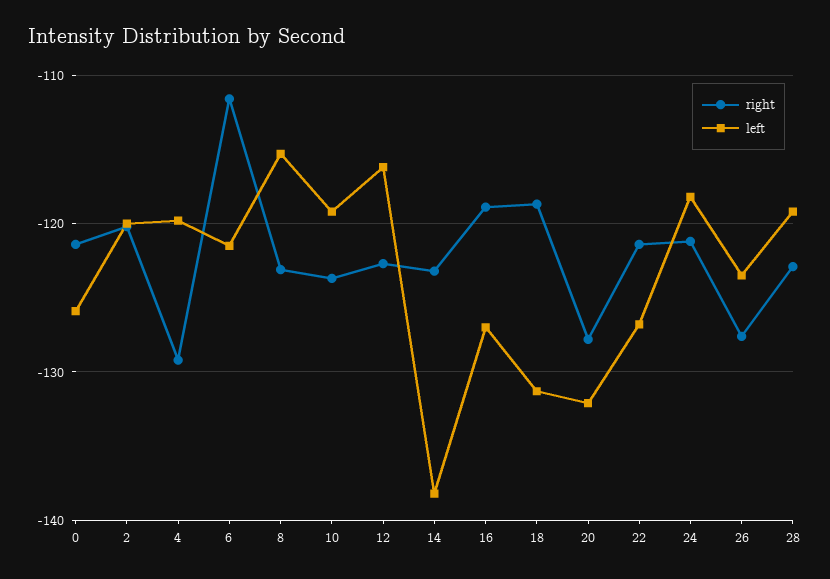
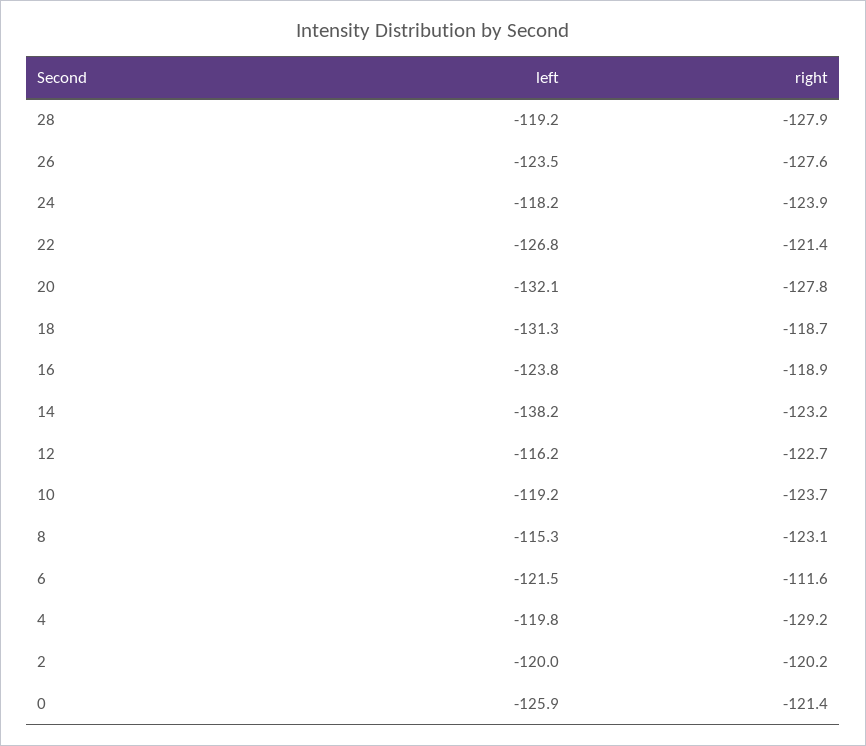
  {
    "right": {
      "0": -121.4,
      "2": -120.2,
      "4": -129.2,
      "6": -111.6,
      "8": -123.1,
      "10": -123.7,
      "12": -122.7,
      "14": -123.2,
      "16": -118.9,
      "18": -118.7,
      "20": -127.8,
      "22": -121.4,
-     "24": -121,
+     "24": -123.9,
      "26": -127.6,
-     "28": -123
+     "28": -127.9
    },
    "left": {
      "0": -125.9,
      "2": -120,
      "4": -119.8,
      "6": -121.5,
      "8": -115.3,
      "10": -119.2,
      "12": -116.2,
      "14": -138.2,
-     "16": -127,
+     "16": -123.8,
      "18": -131.3,
      "20": -132.1,
      "22": -126.8,
      "24": -118.2,
      "26": -123.5,
      "28": -119.2
    }
  }

